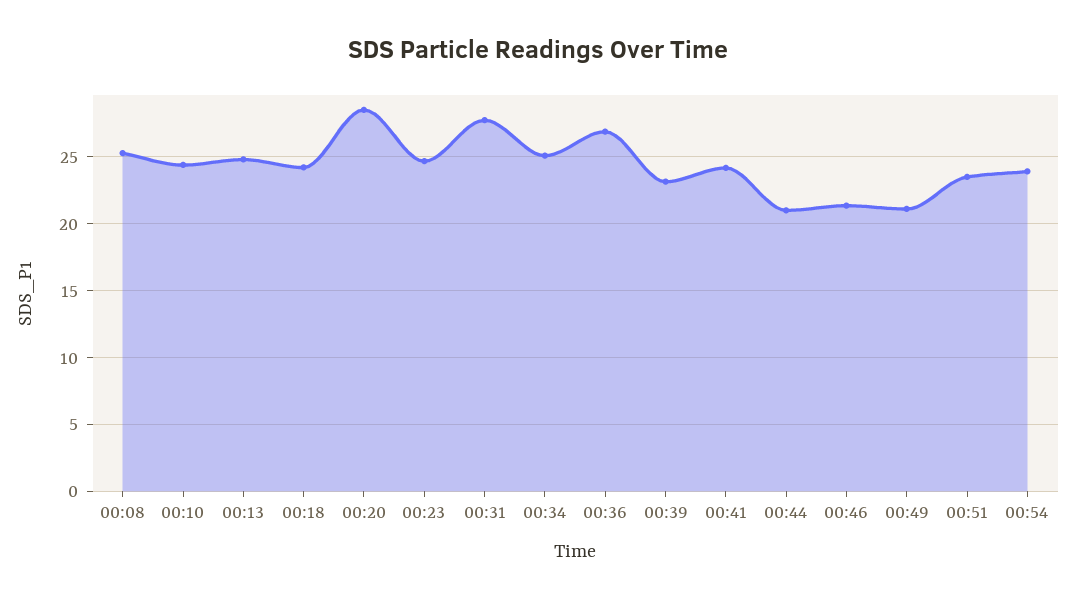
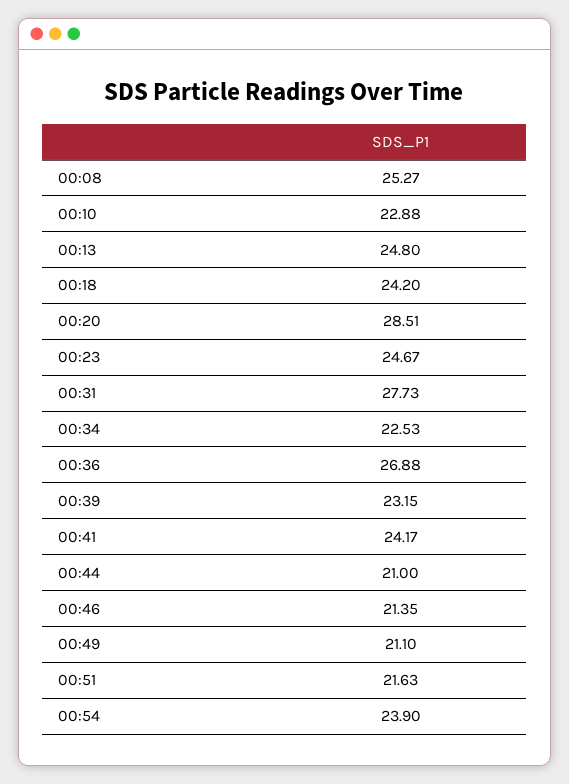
  {
    "00:08": 25.27,
-   "00:10": 24.5,
+   "00:10": 22.88,
    "00:13": 24.8,
    "00:18": 24.2,
    "00:20": 28.51,
    "00:23": 24.67,
    "00:31": 27.73,
-   "00:34": 25,
+   "00:34": 22.53,
    "00:36": 26.88,
    "00:39": 23.15,
    "00:41": 24.17,
    "00:44": 21,
    "00:46": 21.35,
    "00:49": 21.1,
-   "00:51": 23.5,
+   "00:51": 21.63,
    "00:54": 23.9
  }

